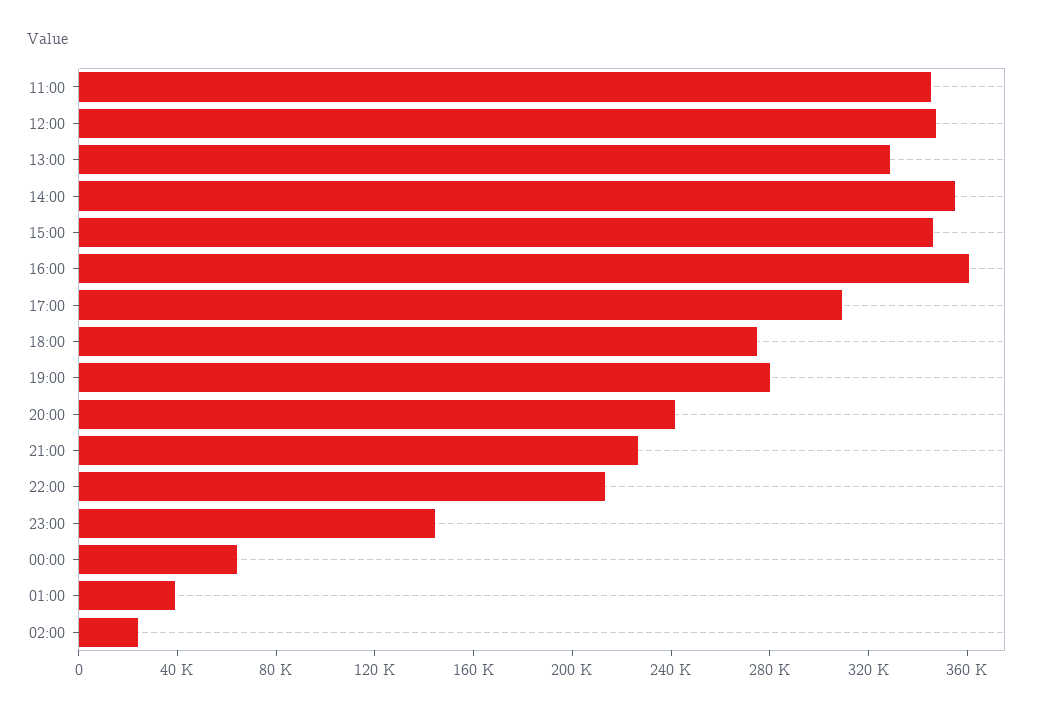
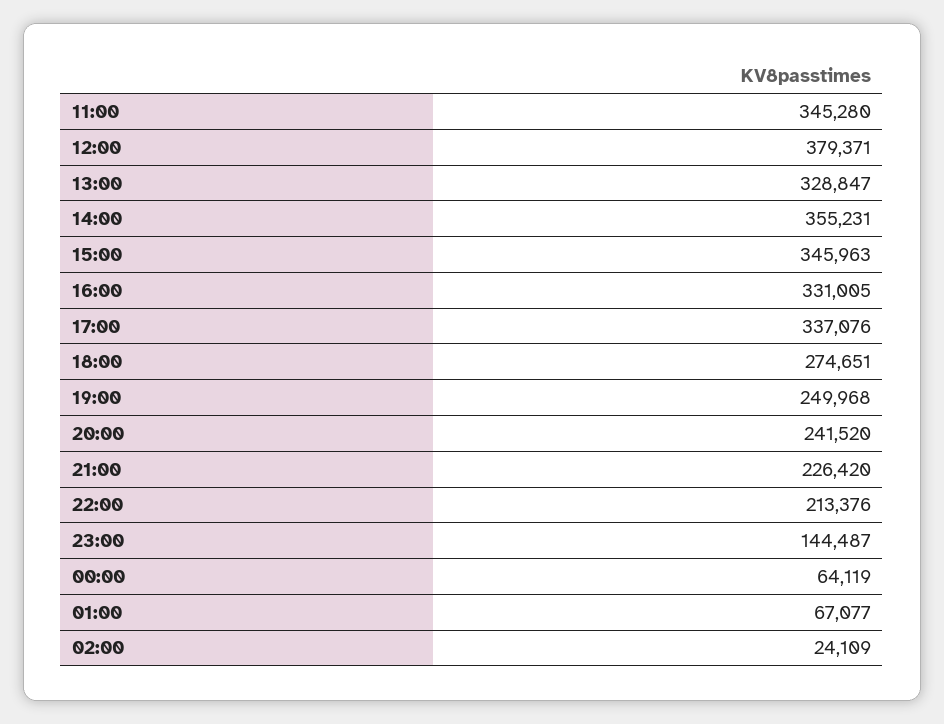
  {
    "11:00": 345280,
-   "12:00": 350000,
+   "12:00": 379371,
    "13:00": 328847,
    "14:00": 355231,
    "15:00": 345963,
-   "16:00": 360000,
+   "16:00": 331005,
-   "17:00": 310000,
+   "17:00": 337076,
    "18:00": 274651,
-   "19:00": 280000,
+   "19:00": 249968,
    "20:00": 241520,
    "21:00": 226420,
    "22:00": 213376,
    "23:00": 144487,
    "00:00": 64119,
-   "01:00": 40000,
+   "01:00": 67077,
    "02:00": 24109
  }

